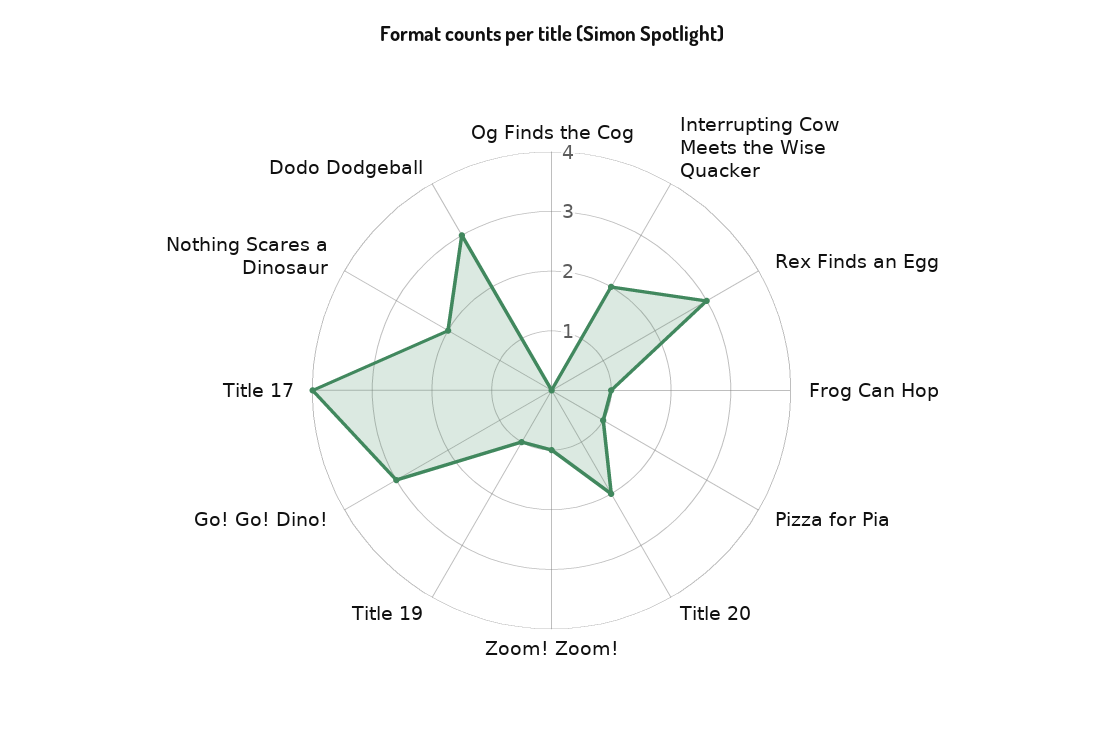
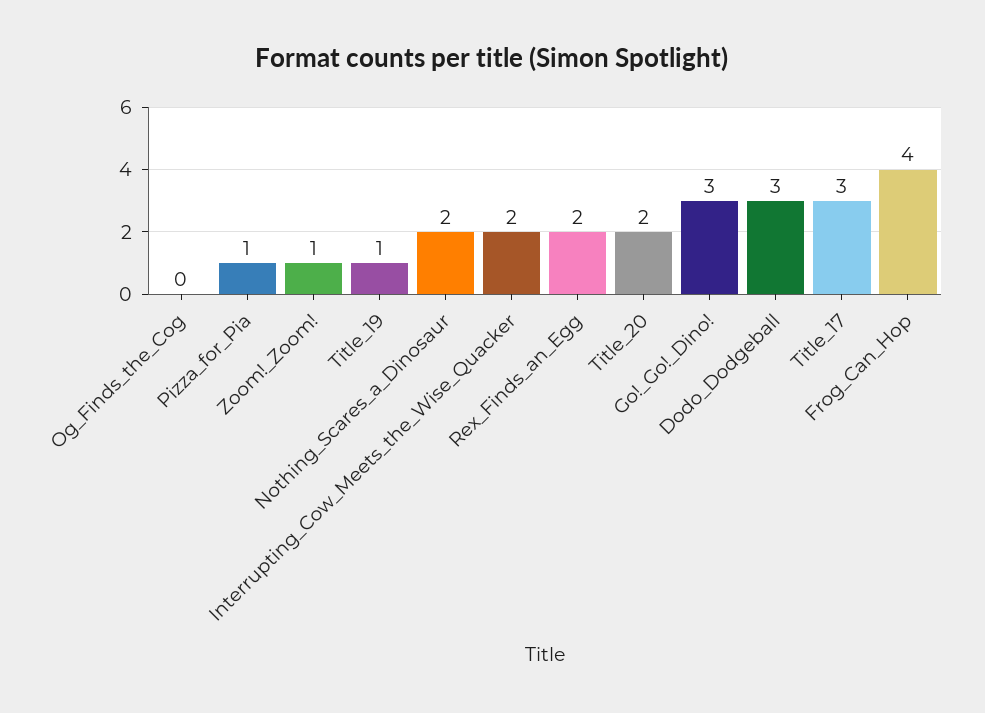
  {
    "Og Finds the Cog": 0,
    "Interrupting Cow Meets the Wise Quacker": 2,
-   "Rex Finds an Egg": 3,
+   "Rex Finds an Egg": 2,
-   "Frog Can Hop": 1,
+   "Frog Can Hop": 4,
    "Pizza for Pia": 1,
    "Title 20": 2,
    "Zoom! Zoom!": 1,
    "Title 19": 1,
    "Go! Go! Dino!": 3,
-   "Title 17": 4,
+   "Title 17": 3,
    "Nothing Scares a Dinosaur": 2,
    "Dodo Dodgeball": 3
  }

